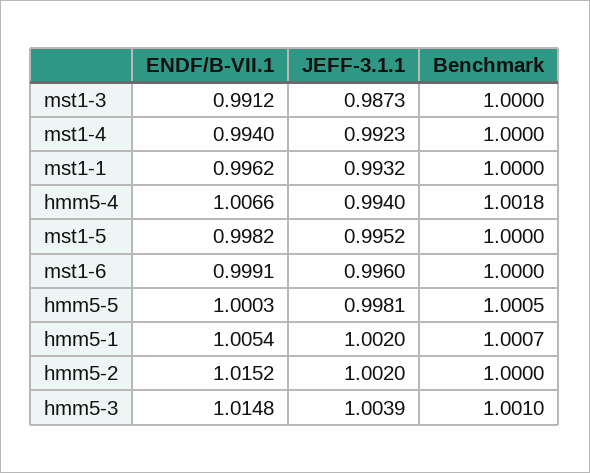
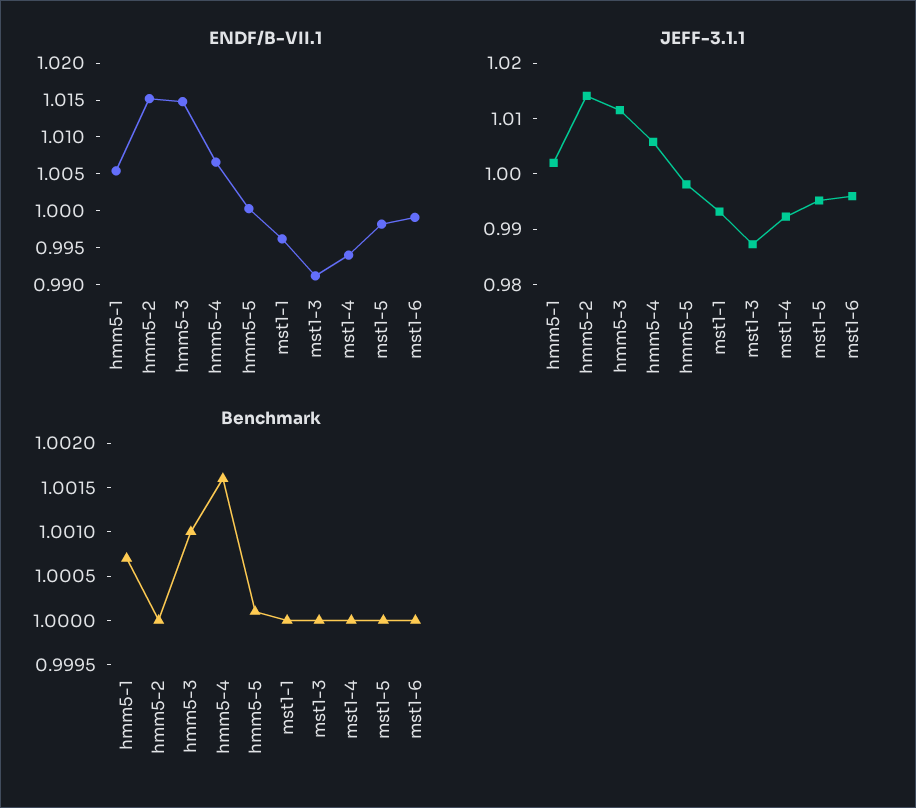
  {
    "ENDF/B-VII.1": {
      "mst1-3": 0.9912,
      "mst1-4": 0.994,
      "mst1-1": 0.9962,
      "hmm5-4": 1.0066,
      "mst1-5": 0.9982,
      "mst1-6": 0.9991,
      "hmm5-5": 1.0003,
      "hmm5-1": 1.0054,
      "hmm5-2": 1.0152,
      "hmm5-3": 1.0148
    },
    "JEFF-3.1.1": {
      "mst1-3": 0.9873,
      "mst1-4": 0.9923,
      "mst1-1": 0.9932,
-     "hmm5-4": 0.994,
+     "hmm5-4": 1.006,
      "mst1-5": 0.9952,
      "mst1-6": 0.996,
      "hmm5-5": 0.9981,
      "hmm5-1": 1.002,
-     "hmm5-2": 1.002,
+     "hmm5-2": 1.014,
-     "hmm5-3": 1.0039
+     "hmm5-3": 1.012
    },
    "Benchmark": {
      "mst1-3": 1,
      "mst1-4": 1,
      "mst1-1": 1,
-     "hmm5-4": 1.0018,
+     "hmm5-4": 1.0016,
      "mst1-5": 1,
      "mst1-6": 1,
-     "hmm5-5": 1.0005,
+     "hmm5-5": 1.0001,
      "hmm5-1": 1.0007,
      "hmm5-2": 1,
      "hmm5-3": 1.001
    }
  }

